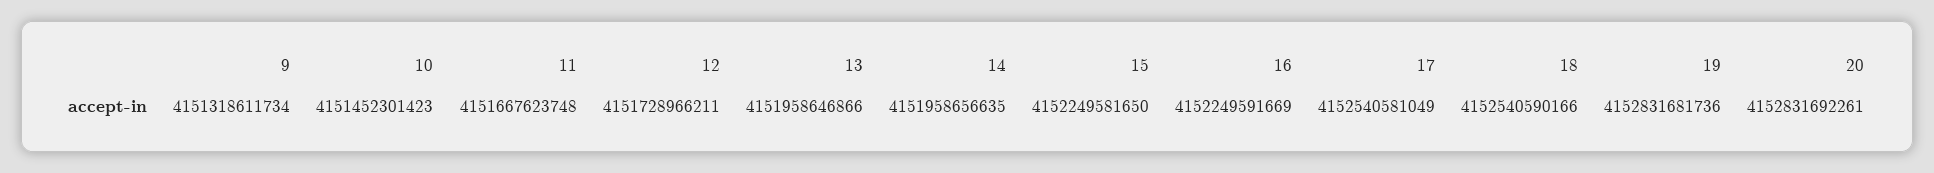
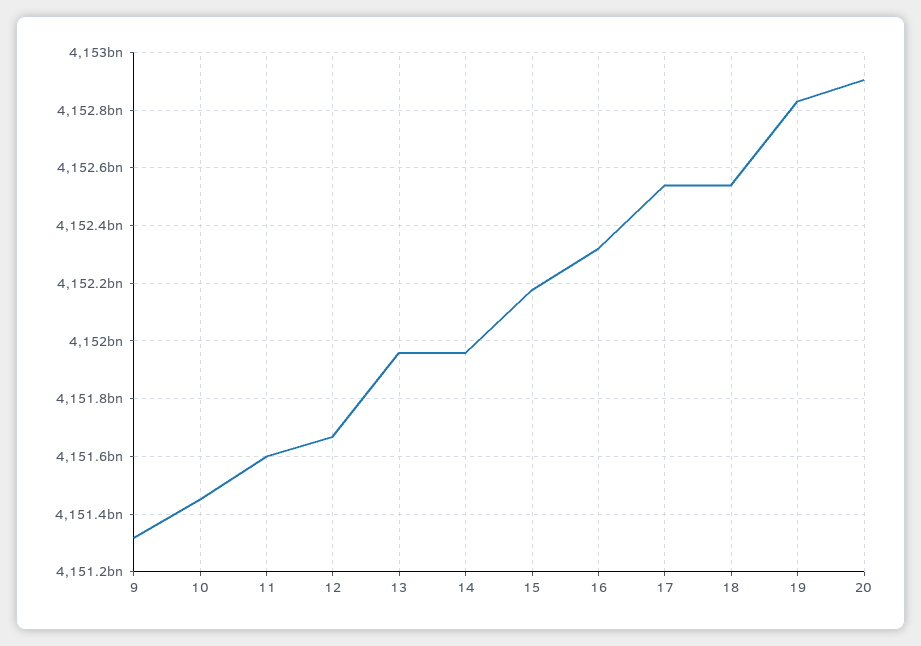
  {
    "9": 4151318611734,
    "10": 4151452301423,
-   "11": 4151667623748,
+   "11": 4151600000000,
-   "12": 4151728966211,
+   "12": 4151675000000,
    "13": 4151958646866,
    "14": 4151958656635,
-   "15": 4152249581650,
+   "15": 4152175000000,
-   "16": 4152249591669,
+   "16": 4152325000000,
    "17": 4152540581049,
    "18": 4152540590166,
    "19": 4152831681736,
-   "20": 4152831692261
+   "20": 4152900000000
  }

